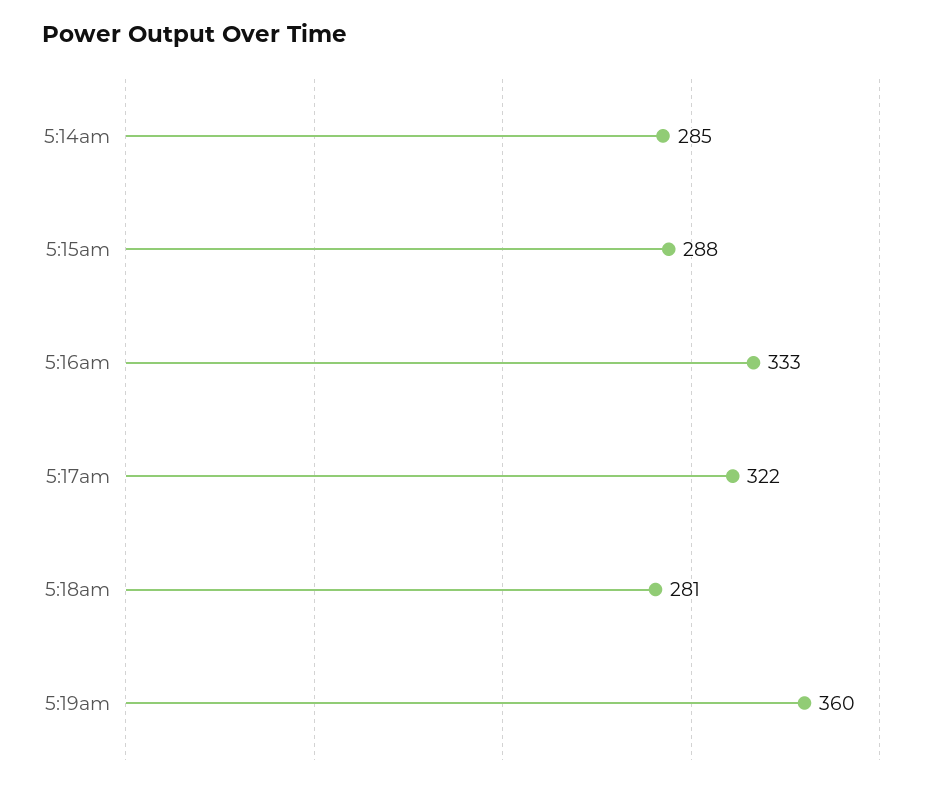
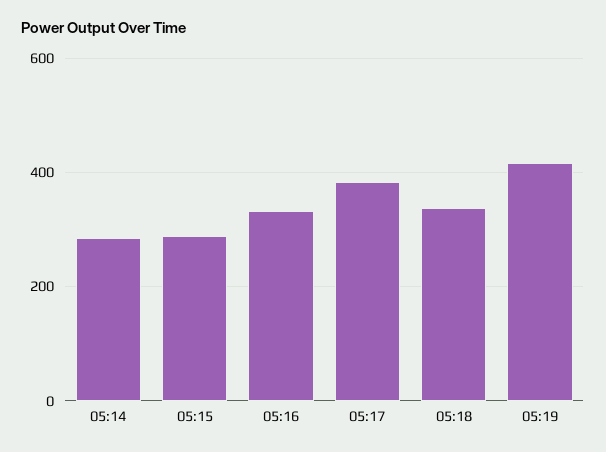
  {
    "5:14am": 285,
    "5:15am": 288,
    "5:16am": 333,
-   "5:17am": 322,
+   "5:17am": 380,
-   "5:18am": 281,
+   "5:18am": 340,
-   "5:19am": 360
+   "5:19am": 420
  }

